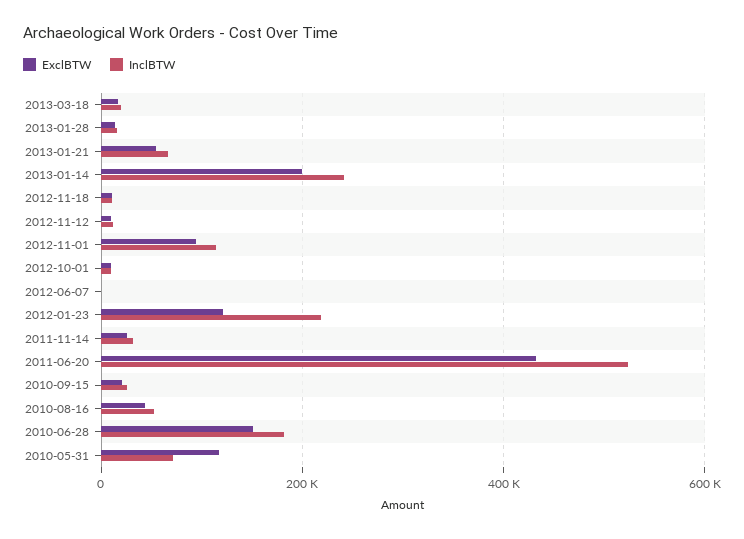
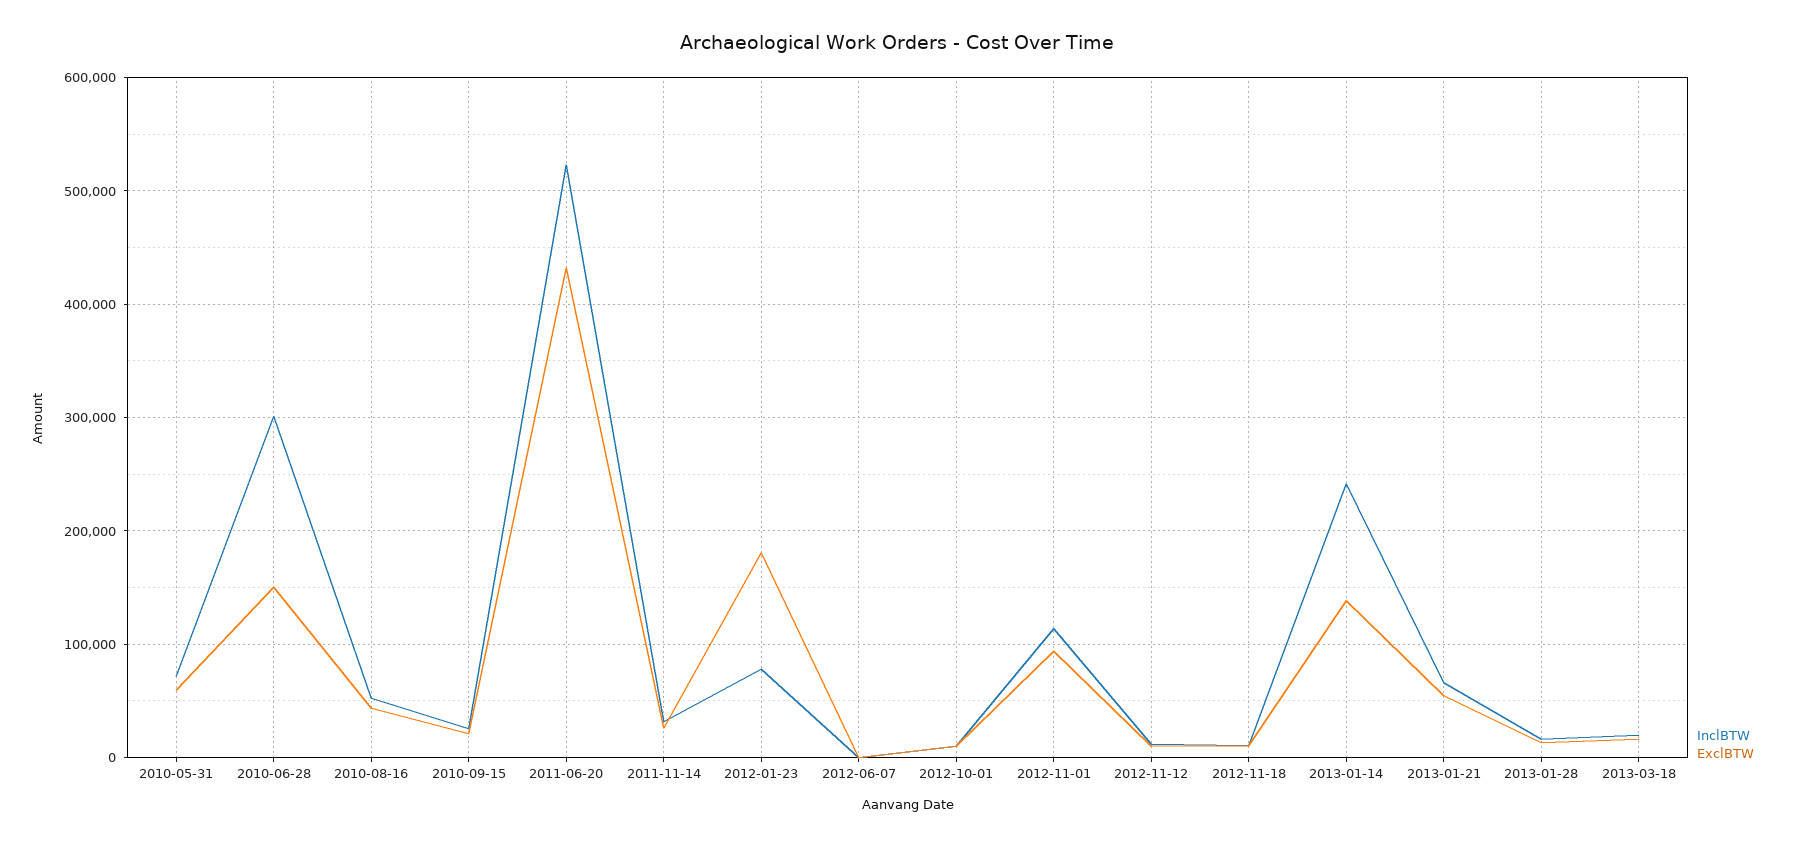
  {
    "ExclBTW": {
      "2013-03-18": 20000,
      "2013-01-28": 10000,
      "2013-01-21": 50000,
-     "2013-01-14": 200000,
+     "2013-01-14": 140000,
      "2012-11-18": 10000,
      "2012-11-12": 10000,
      "2012-11-01": 90000,
      "2012-10-01": 10000,
      "2012-06-07": 0,
-     "2012-01-23": 120000,
+     "2012-01-23": 180000,
      "2011-11-14": 30000,
      "2011-06-20": 430000,
      "2010-09-15": 20000,
      "2010-08-16": 40000,
      "2010-06-28": 150000,
-     "2010-05-31": 120000
+     "2010-05-31": 60000
    },
    "InclBTW": {
      "2013-03-18": 20000,
      "2013-01-28": 20000,
      "2013-01-21": 70000,
      "2013-01-14": 240000,
      "2012-11-18": 10000,
      "2012-11-12": 10000,
      "2012-11-01": 110000,
      "2012-10-01": 10000,
      "2012-06-07": 0,
-     "2012-01-23": 220000,
+     "2012-01-23": 80000,
      "2011-11-14": 30000,
      "2011-06-20": 520000,
      "2010-09-15": 30000,
      "2010-08-16": 50000,
-     "2010-06-28": 180000,
+     "2010-06-28": 300000,
      "2010-05-31": 70000
    }
  }

